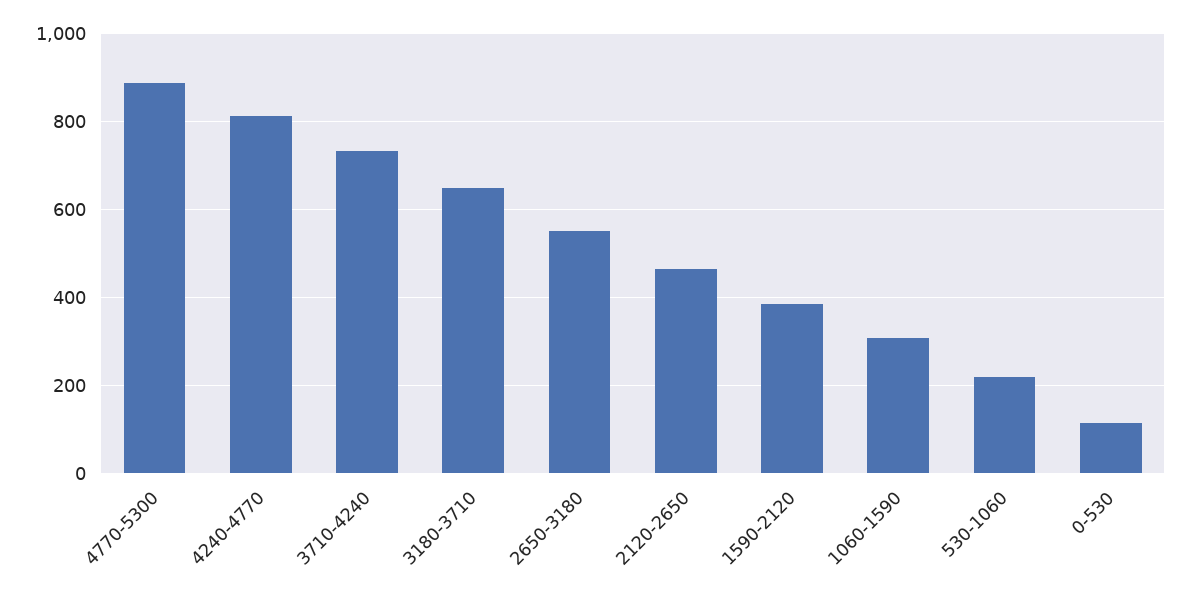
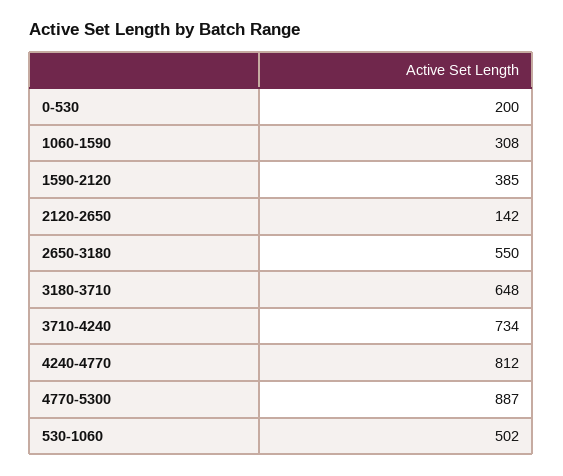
  {
    "4770-5300": 887,
    "4240-4770": 812,
    "3710-4240": 734,
    "3180-3710": 648,
    "2650-3180": 550,
-   "2120-2650": 460,
+   "2120-2650": 142,
    "1590-2120": 385,
    "1060-1590": 308,
-   "530-1060": 220,
+   "530-1060": 502,
-   "0-530": 120
+   "0-530": 200
  }

